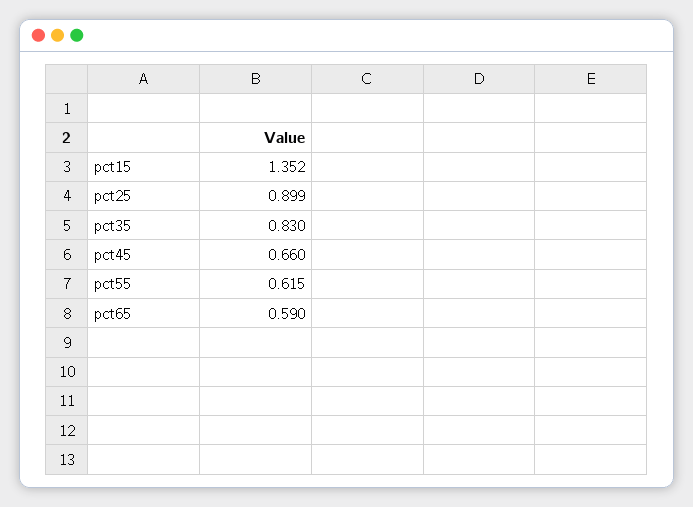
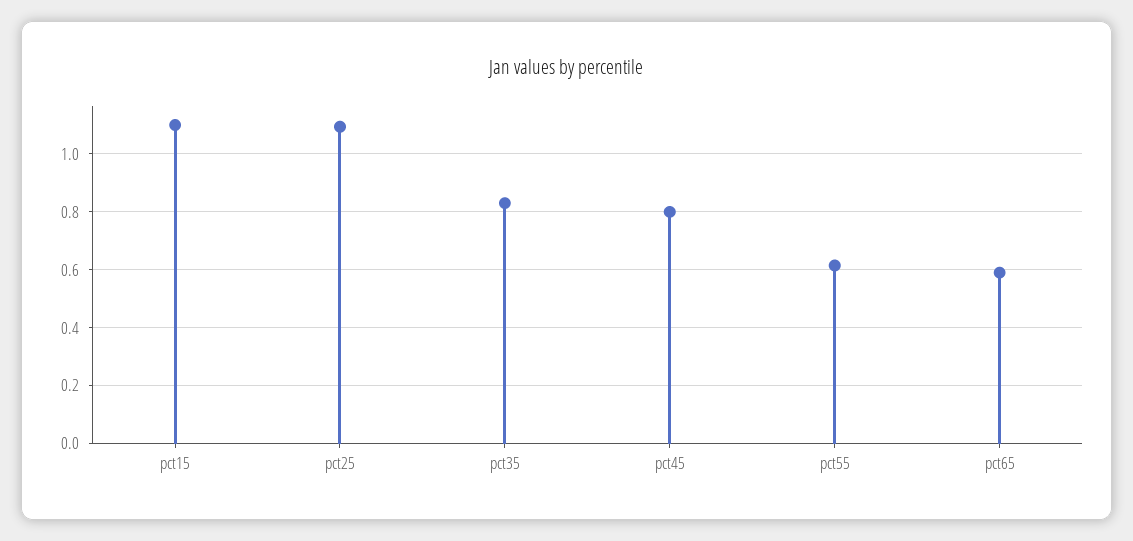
  {
-   "pct15": 1.352,
+   "pct15": 1.1,
-   "pct25": 0.899,
+   "pct25": 1.1,
    "pct35": 0.83,
-   "pct45": 0.66,
+   "pct45": 0.8,
    "pct55": 0.615,
    "pct65": 0.59
  }

